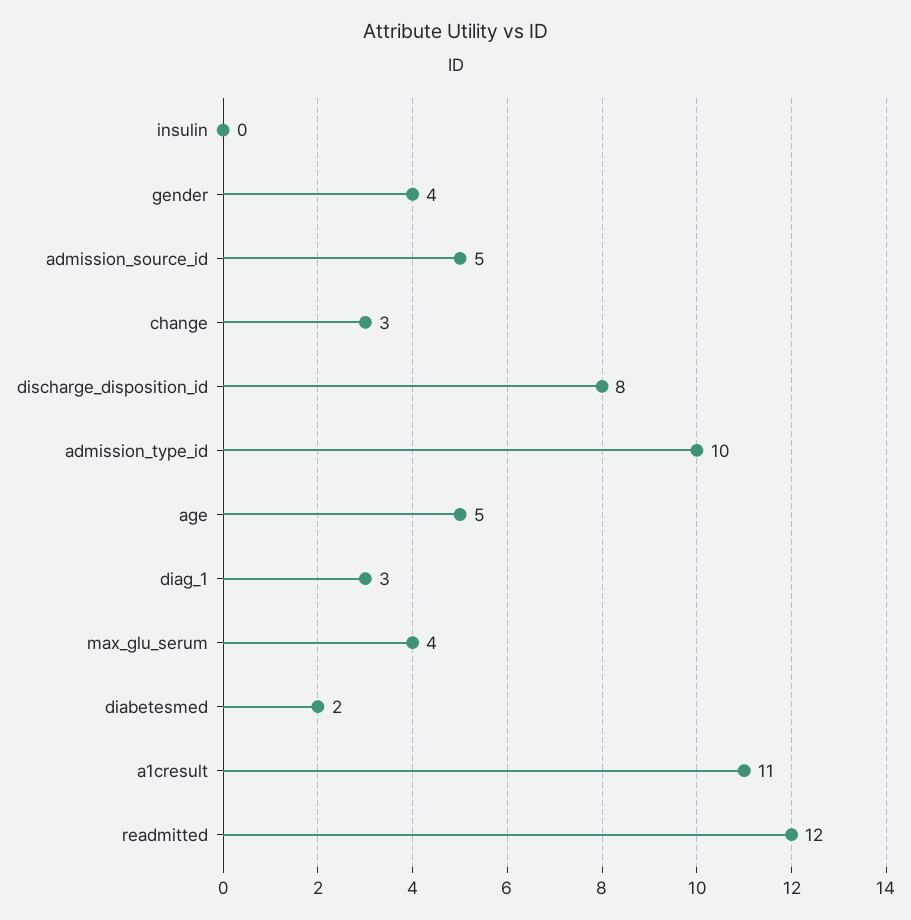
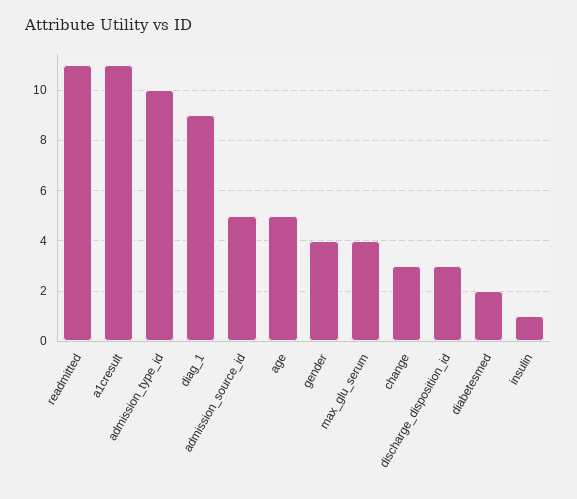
  {
-   "insulin": 0,
+   "insulin": 1,
    "gender": 4,
    "admission_source_id": 5,
    "change": 3,
-   "discharge_disposition_id": 8,
+   "discharge_disposition_id": 3,
    "admission_type_id": 10,
    "age": 5,
-   "diag_1": 3,
+   "diag_1": 9,
    "max_glu_serum": 4,
    "diabetesmed": 2,
    "a1cresult": 11,
-   "readmitted": 12
+   "readmitted": 11
  }

